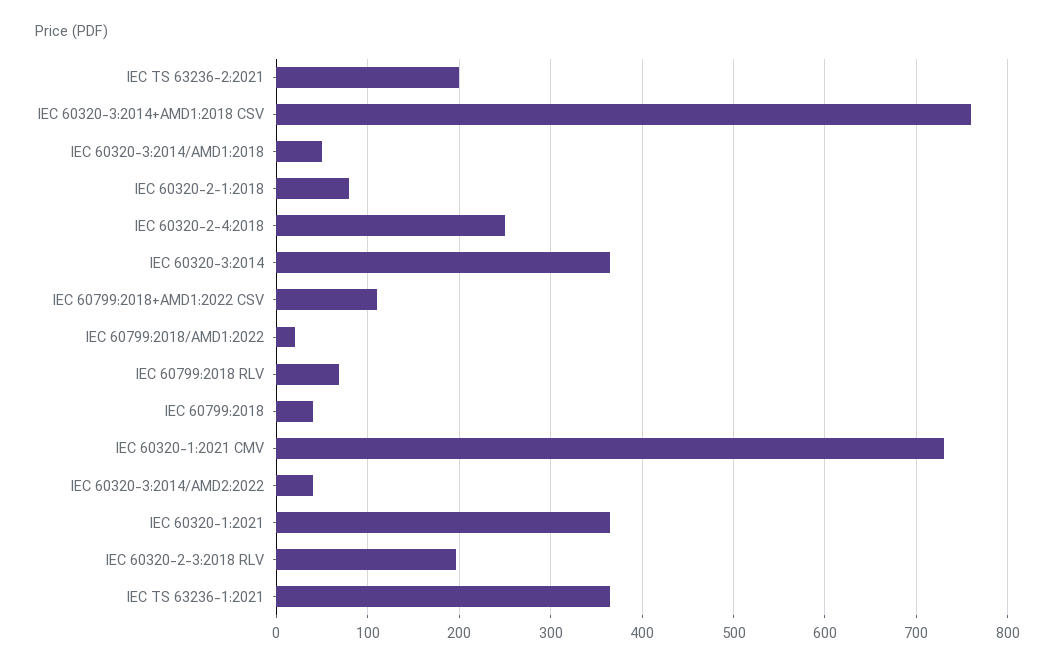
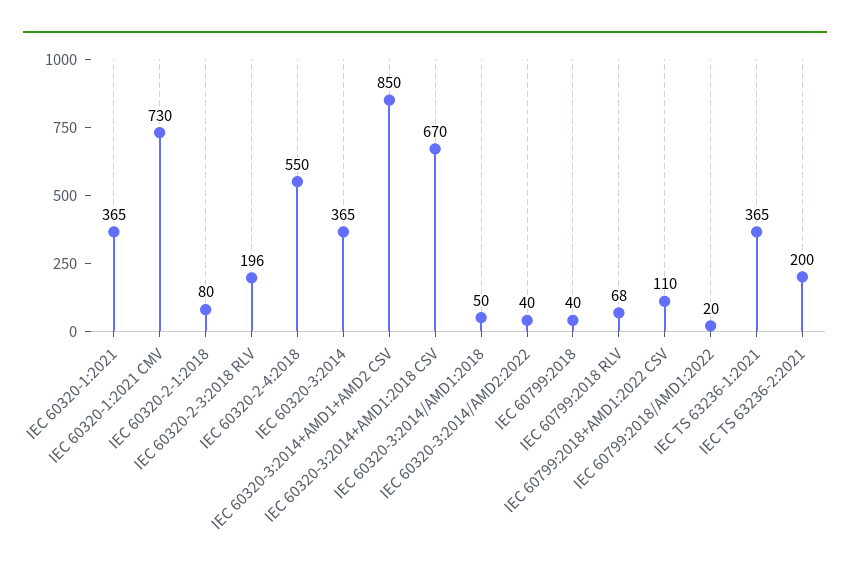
  {
    "IEC TS 63236-2:2021": 200,
-   "IEC 60320-3:2014+AMD1:2018 CSV": 760,
+   "IEC 60320-3:2014+AMD1:2018 CSV": 670,
    "IEC 60320-3:2014/AMD1:2018": 50,
    "IEC 60320-2-1:2018": 80,
-   "IEC 60320-2-4:2018": 250,
+   "IEC 60320-2-4:2018": 550,
    "IEC 60320-3:2014": 365,
    "IEC 60799:2018+AMD1:2022 CSV": 110,
    "IEC 60799:2018/AMD1:2022": 20,
    "IEC 60799:2018 RLV": 68,
    "IEC 60799:2018": 40,
    "IEC 60320-1:2021 CMV": 730,
    "IEC 60320-3:2014/AMD2:2022": 40,
    "IEC 60320-1:2021": 365,
    "IEC 60320-2-3:2018 RLV": 196,
-   "IEC TS 63236-1:2021": 365
+   "IEC TS 63236-1:2021": 365,
+   "IEC 60320-3:2014+AMD1+AMD2 CSV": 850
  }

